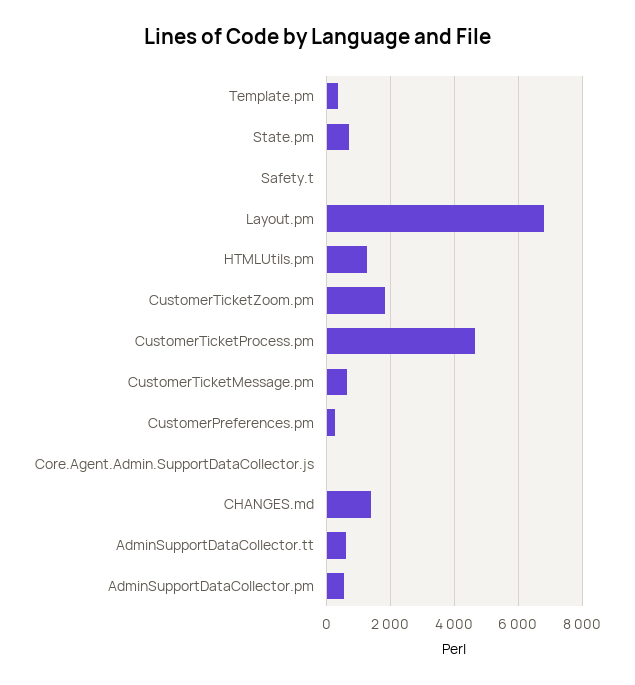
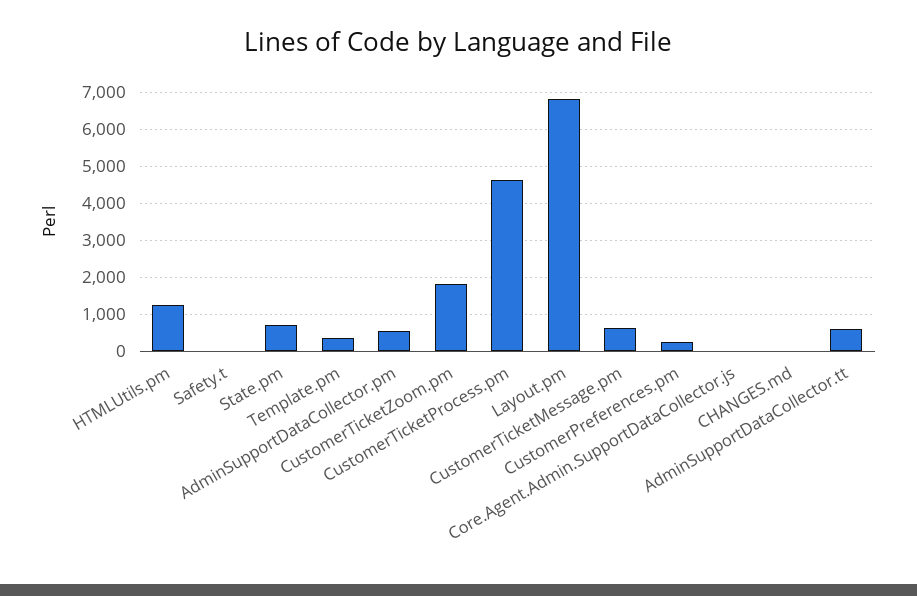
  {
    "Template.pm": 400,
    "State.pm": 800,
    "Safety.t": 0,
    "Layout.pm": 6800,
    "HTMLUtils.pm": 1200,
    "CustomerTicketZoom.pm": 1800,
    "CustomerTicketProcess.pm": 4600,
    "CustomerTicketMessage.pm": 600,
    "CustomerPreferences.pm": 200,
    "Core.Agent.Admin.SupportDataCollector.js": 0,
-   "CHANGES.md": 1400,
+   "CHANGES.md": 0,
    "AdminSupportDataCollector.tt": 600,
    "AdminSupportDataCollector.pm": 600
  }

